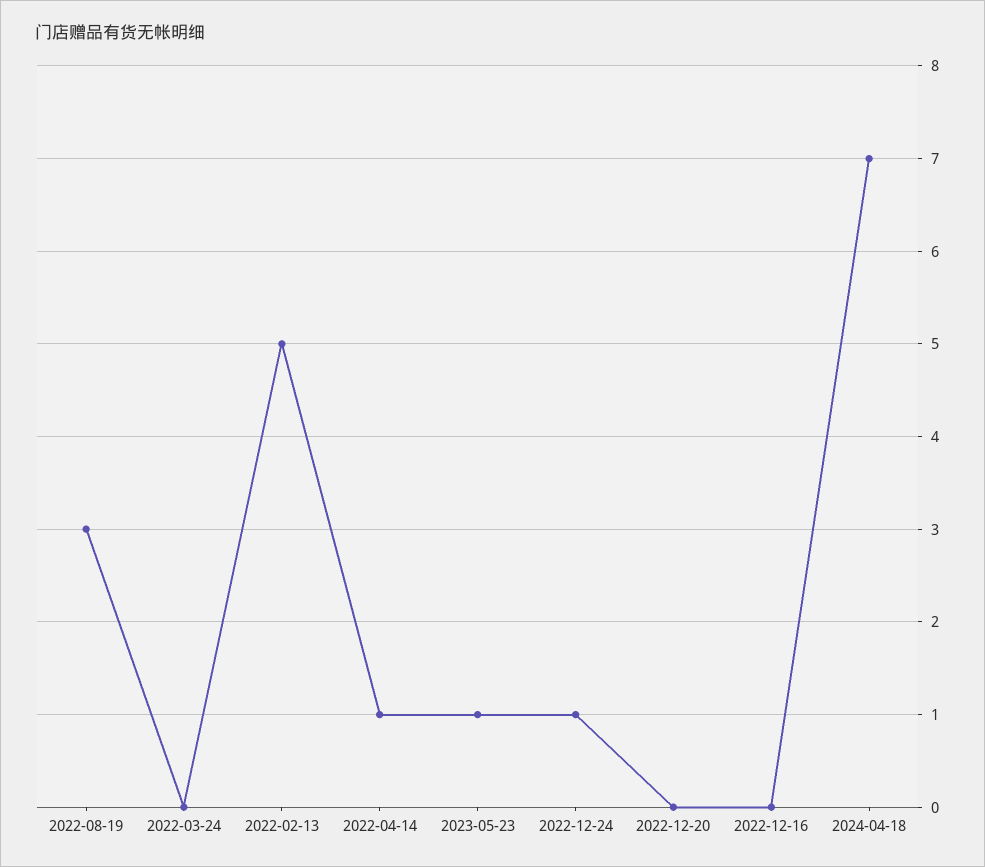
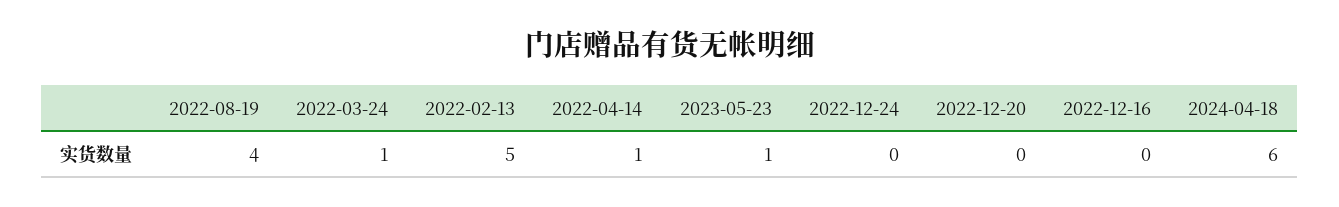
  {
-   "2022-08-19": 3,
+   "2022-08-19": 4,
-   "2022-03-24": 0,
+   "2022-03-24": 1,
    "2022-02-13": 5,
    "2022-04-14": 1,
    "2023-05-23": 1,
-   "2022-12-24": 1,
+   "2022-12-24": 0,
    "2022-12-20": 0,
    "2022-12-16": 0,
-   "2024-04-18": 7
+   "2024-04-18": 6
  }

